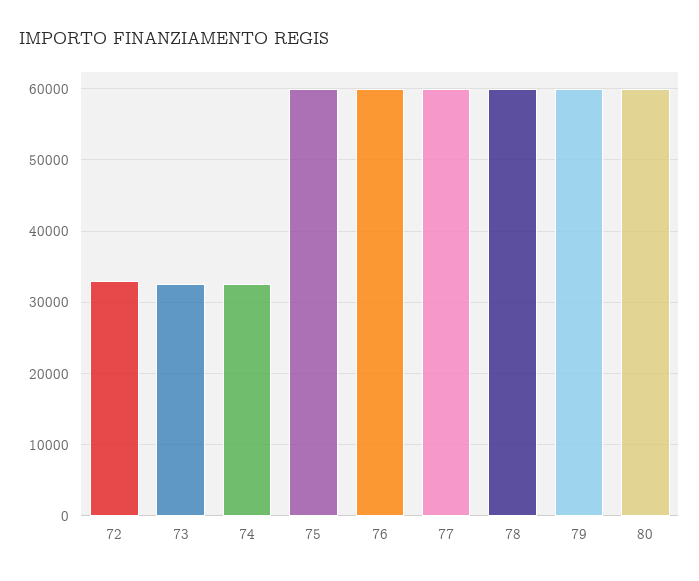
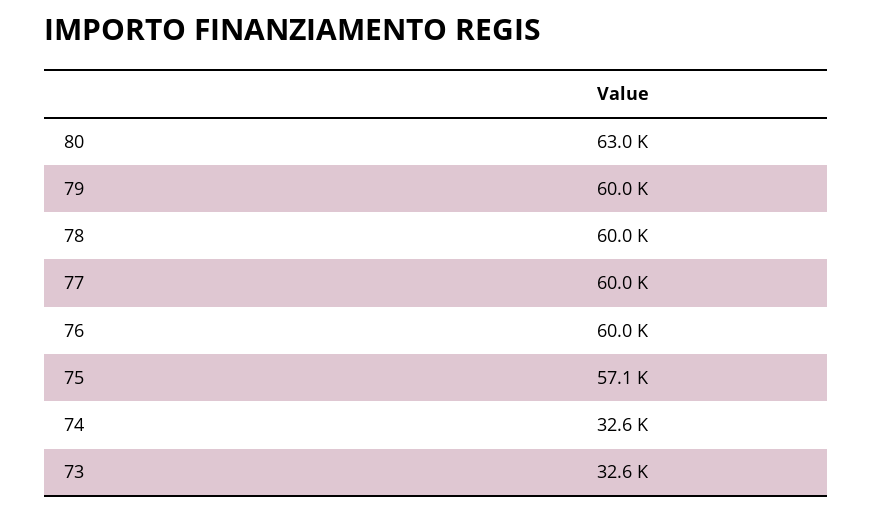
  {
-   "72": 33000,
    "73": 32600,
    "74": 32600,
-   "75": 60000,
+   "75": 57100,
    "76": 60000,
    "77": 60000,
    "78": 60000,
    "79": 60000,
-   "80": 60000
+   "80": 63000
  }

